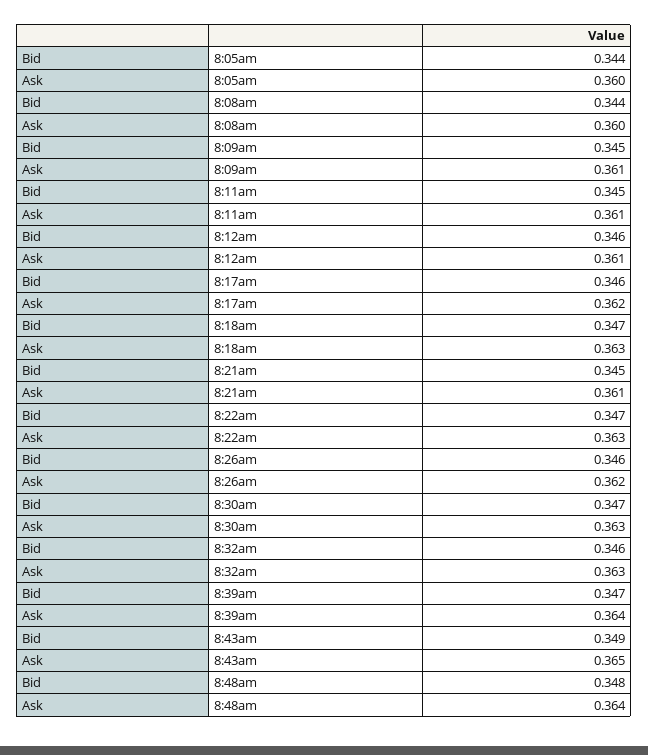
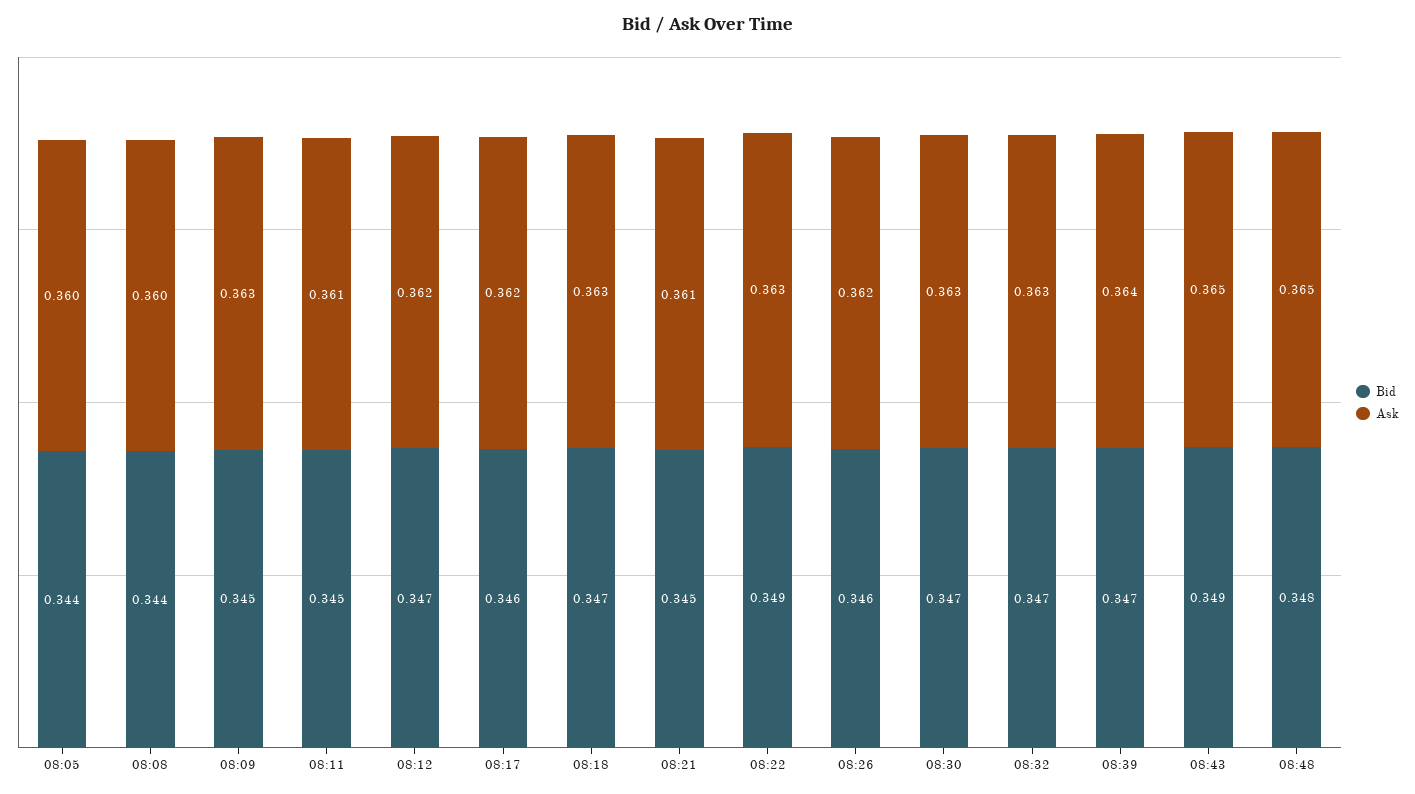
  {
    "Bid": {
      "8:05am": 0.344,
      "8:08am": 0.344,
      "8:09am": 0.345,
      "8:11am": 0.345,
-     "8:12am": 0.346,
+     "8:12am": 0.347,
      "8:17am": 0.346,
      "8:18am": 0.347,
      "8:21am": 0.345,
-     "8:22am": 0.347,
+     "8:22am": 0.349,
      "8:26am": 0.346,
      "8:30am": 0.347,
-     "8:32am": 0.346,
+     "8:32am": 0.347,
      "8:39am": 0.347,
      "8:43am": 0.349,
      "8:48am": 0.348
    },
    "Ask": {
      "8:05am": 0.36,
      "8:08am": 0.36,
-     "8:09am": 0.361,
+     "8:09am": 0.363,
      "8:11am": 0.361,
-     "8:12am": 0.361,
+     "8:12am": 0.362,
      "8:17am": 0.362,
      "8:18am": 0.363,
      "8:21am": 0.361,
      "8:22am": 0.363,
      "8:26am": 0.362,
      "8:30am": 0.363,
      "8:32am": 0.363,
      "8:39am": 0.364,
      "8:43am": 0.365,
-     "8:48am": 0.364
+     "8:48am": 0.365
    }
  }

